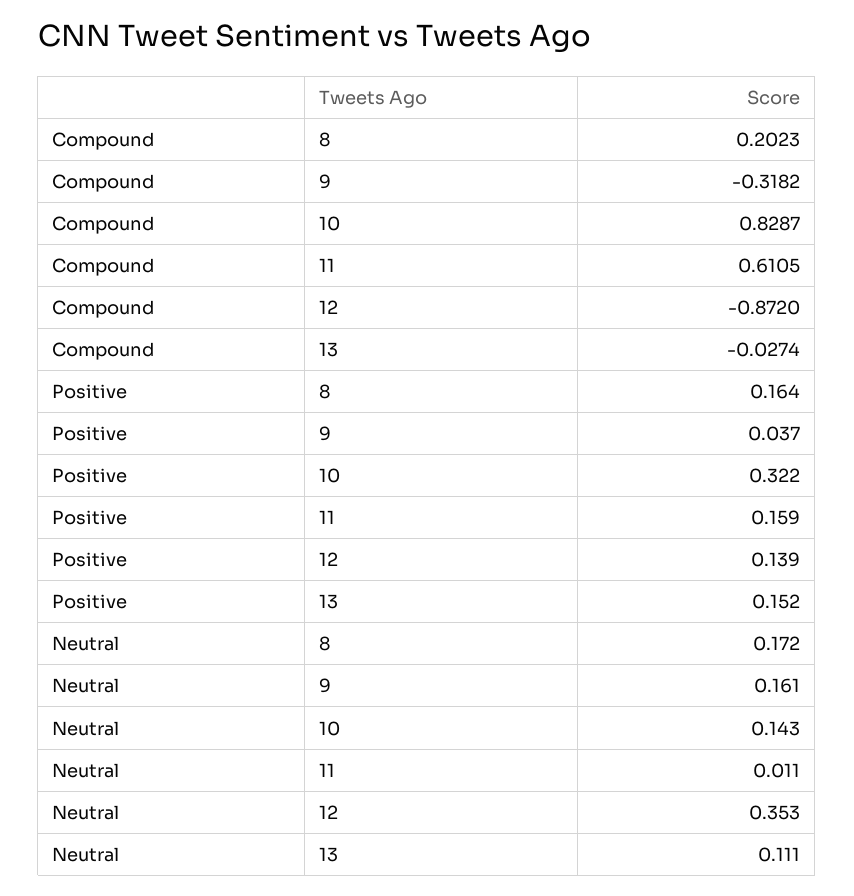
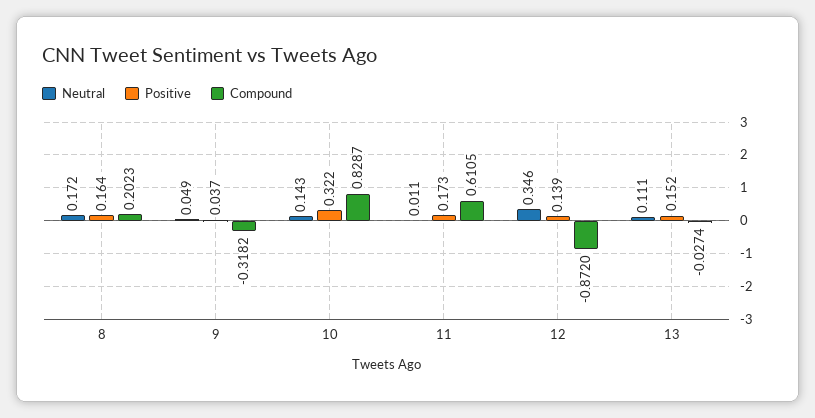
  {
    "Compound": {
      "8": 0.2023,
      "9": -0.3182,
      "10": 0.8287,
      "11": 0.6105,
      "12": -0.872,
      "13": -0.0274
    },
    "Positive": {
      "8": 0.164,
      "9": 0.037,
      "10": 0.322,
-     "11": 0.159,
+     "11": 0.173,
      "12": 0.139,
      "13": 0.152
    },
    "Neutral": {
      "8": 0.172,
-     "9": 0.161,
+     "9": 0.049,
      "10": 0.143,
      "11": 0.011,
-     "12": 0.353,
+     "12": 0.346,
      "13": 0.111
    }
  }

